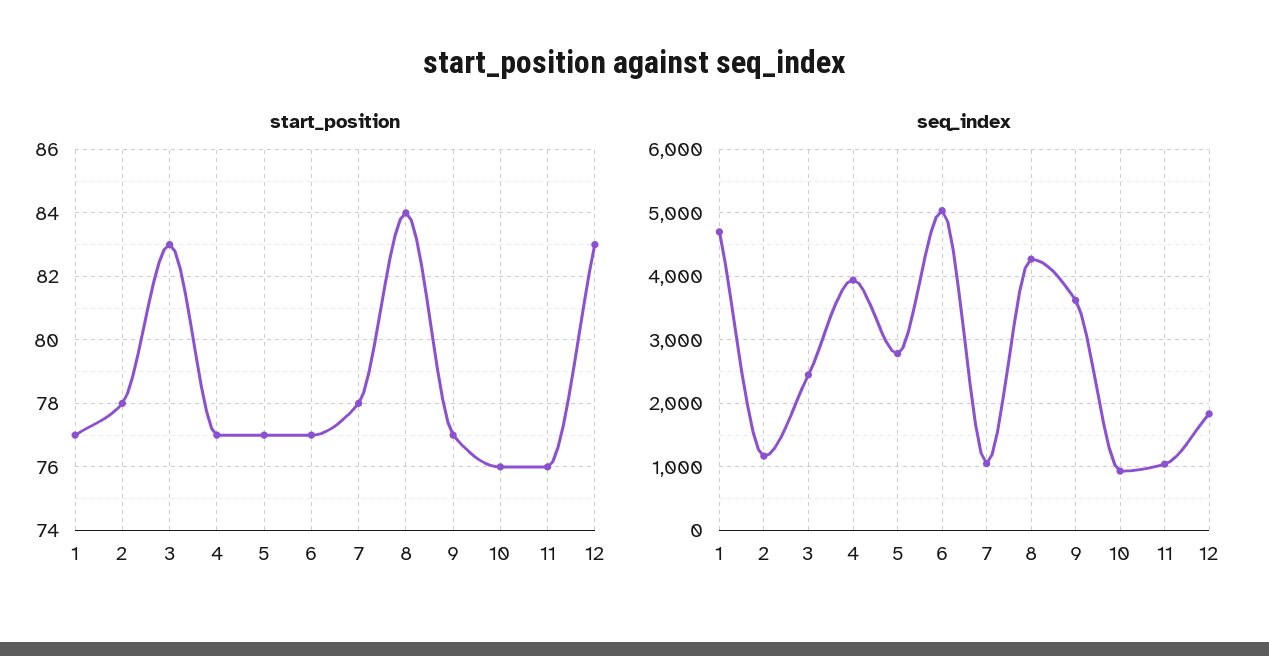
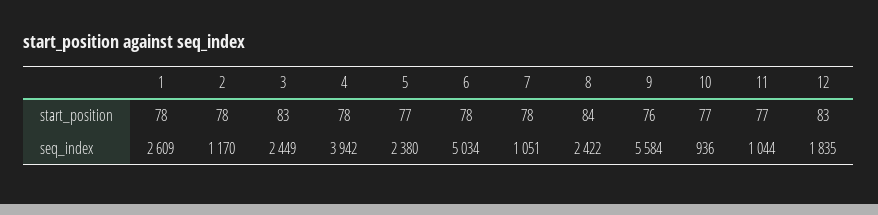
  {
    "start_position": {
-     "1": 77,
+     "1": 78,
      "2": 78,
      "3": 83,
-     "4": 77,
+     "4": 78,
      "5": 77,
-     "6": 77,
+     "6": 78,
      "7": 78,
      "8": 84,
-     "9": 77,
+     "9": 76,
-     "10": 76,
+     "10": 77,
-     "11": 76,
+     "11": 77,
      "12": 83
    },
    "seq_index": {
-     "1": 4700,
+     "1": 2609,
      "2": 1170,
      "3": 2449,
      "4": 3942,
-     "5": 2800,
+     "5": 2380,
      "6": 5034,
      "7": 1051,
-     "8": 4300,
+     "8": 2422,
-     "9": 3600,
+     "9": 5584,
      "10": 936,
      "11": 1044,
      "12": 1835
    }
  }

